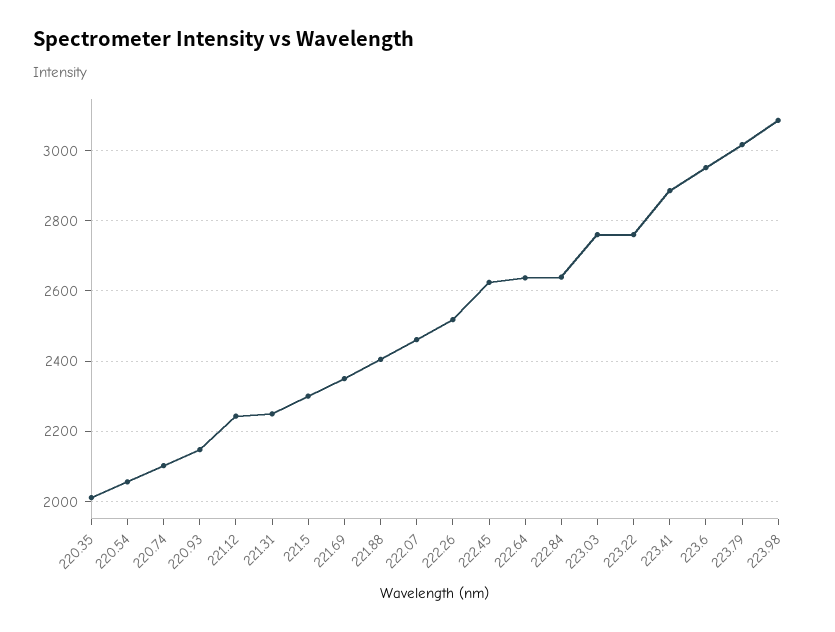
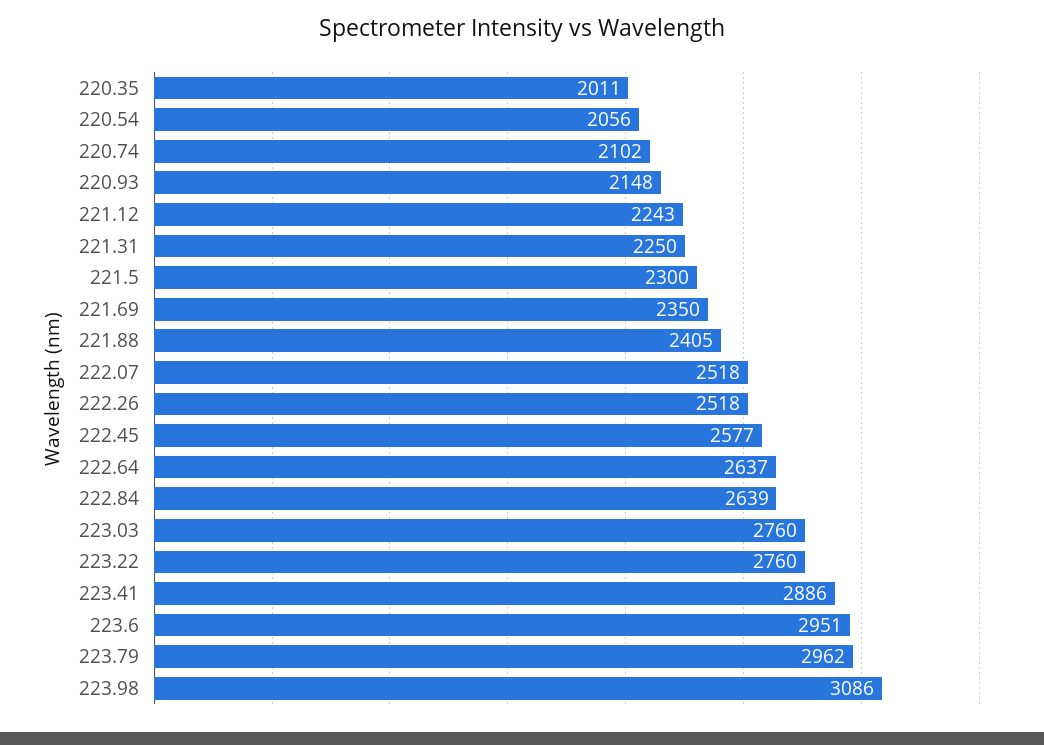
  {
    "220.35": 2011,
    "220.54": 2056,
    "220.74": 2102,
    "220.93": 2148,
    "221.12": 2243,
    "221.31": 2250,
    "221.5": 2300,
    "221.69": 2350,
    "221.88": 2405,
-   "222.07": 2460,
+   "222.07": 2518,
    "222.26": 2518,
-   "222.45": 2620,
+   "222.45": 2577,
    "222.64": 2637,
    "222.84": 2639,
    "223.03": 2760,
    "223.22": 2760,
    "223.41": 2886,
    "223.6": 2951,
-   "223.79": 3020,
+   "223.79": 2962,
    "223.98": 3086
  }

